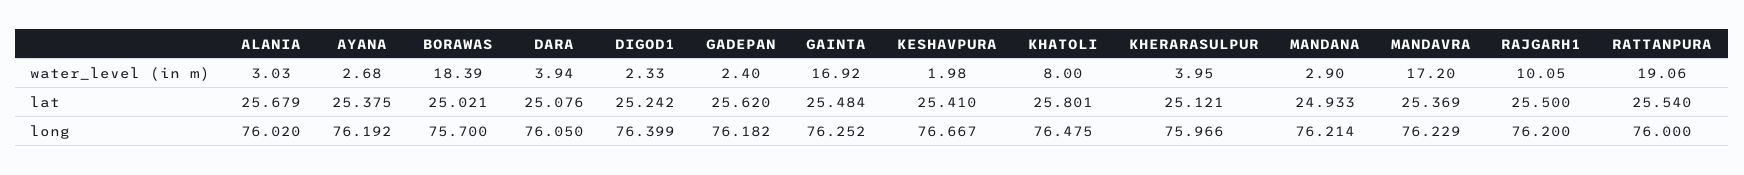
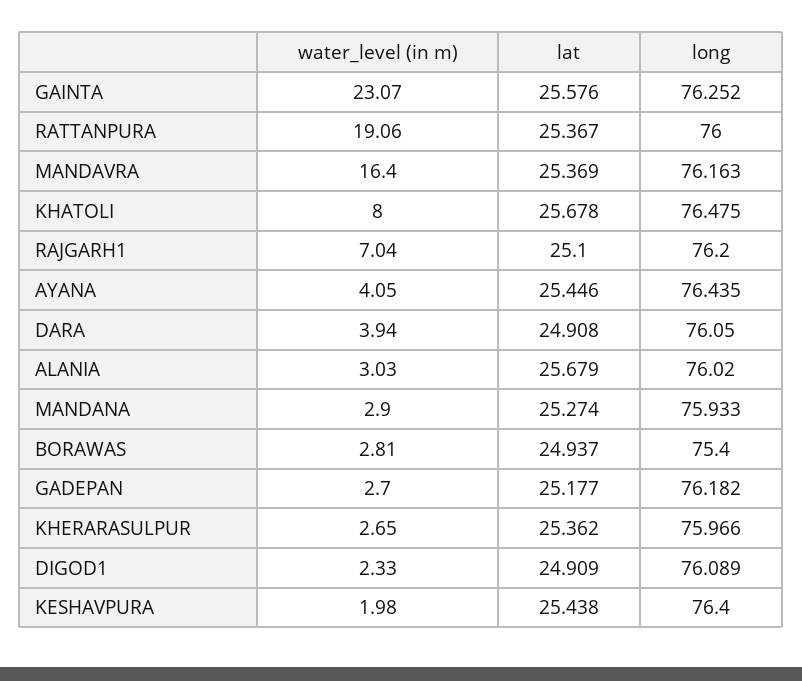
  {
    "ALANIA": {
      "water_level (in m)": 3.03,
      "lat": 25.679,
      "long": 76.02
    },
    "AYANA": {
-     "water_level (in m)": 2.68,
+     "water_level (in m)": 4.05,
-     "lat": 25.375,
+     "lat": 25.446,
-     "long": 76.192
+     "long": 76.435
    },
    "BORAWAS": {
-     "water_level (in m)": 18.39,
+     "water_level (in m)": 2.81,
-     "lat": 25.021,
+     "lat": 24.937,
-     "long": 75.7
+     "long": 75.4
    },
    "DARA": {
      "water_level (in m)": 3.94,
-     "lat": 25.076,
+     "lat": 24.908,
      "long": 76.05
    },
    "DIGOD1": {
      "water_level (in m)": 2.33,
-     "lat": 25.242,
+     "lat": 24.909,
-     "long": 76.399
+     "long": 76.089
    },
    "GADEPAN": {
-     "water_level (in m)": 2.4,
+     "water_level (in m)": 2.7,
-     "lat": 25.62,
+     "lat": 25.177,
      "long": 76.182
    },
    "GAINTA": {
-     "water_level (in m)": 16.92,
+     "water_level (in m)": 23.07,
-     "lat": 25.484,
+     "lat": 25.576,
      "long": 76.252
    },
    "KESHAVPURA": {
      "water_level (in m)": 1.98,
-     "lat": 25.41,
+     "lat": 25.438,
-     "long": 76.667
+     "long": 76.4
    },
    "KHATOLI": {
      "water_level (in m)": 8,
-     "lat": 25.801,
+     "lat": 25.678,
      "long": 76.475
    },
    "KHERARASULPUR": {
-     "water_level (in m)": 3.95,
+     "water_level (in m)": 2.65,
-     "lat": 25.121,
+     "lat": 25.362,
      "long": 75.966
    },
    "MANDANA": {
      "water_level (in m)": 2.9,
-     "lat": 24.933,
+     "lat": 25.274,
-     "long": 76.214
+     "long": 75.933
    },
    "MANDAVRA": {
-     "water_level (in m)": 17.2,
+     "water_level (in m)": 16.4,
      "lat": 25.369,
-     "long": 76.229
+     "long": 76.163
    },
    "RAJGARH1": {
-     "water_level (in m)": 10.05,
+     "water_level (in m)": 7.04,
-     "lat": 25.5,
+     "lat": 25.1,
      "long": 76.2
    },
    "RATTANPURA": {
      "water_level (in m)": 19.06,
-     "lat": 25.54,
+     "lat": 25.367,
      "long": 76
    }
  }

